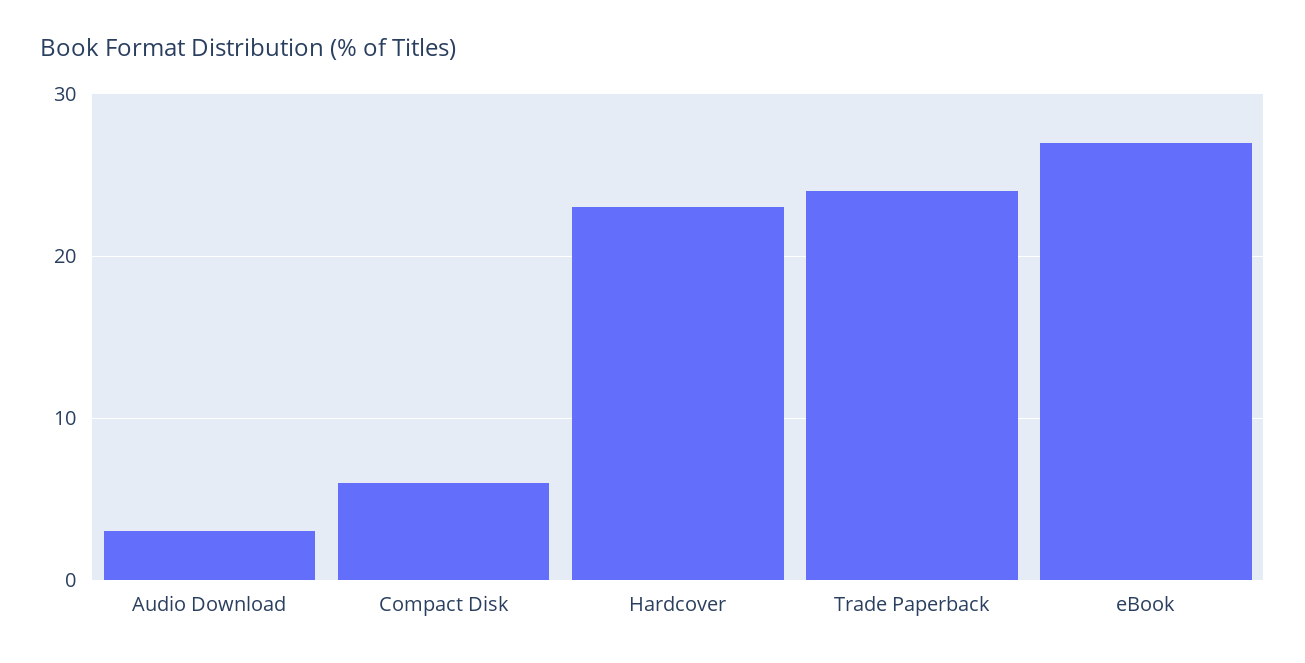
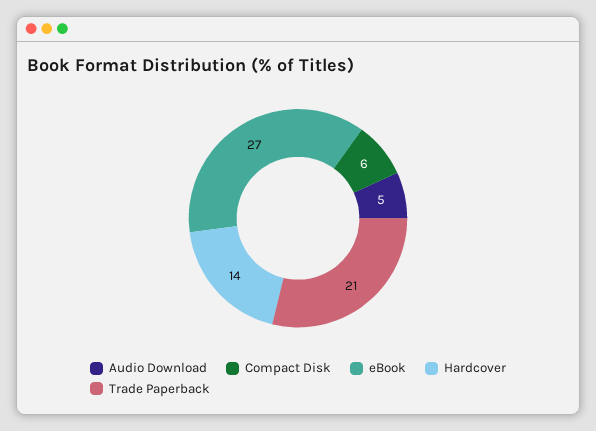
  {
-   "Audio Download": 3,
+   "Audio Download": 5,
    "Compact Disk": 6,
-   "Hardcover": 23,
+   "Hardcover": 14,
-   "Trade Paperback": 24,
+   "Trade Paperback": 21,
    "eBook": 27
  }

